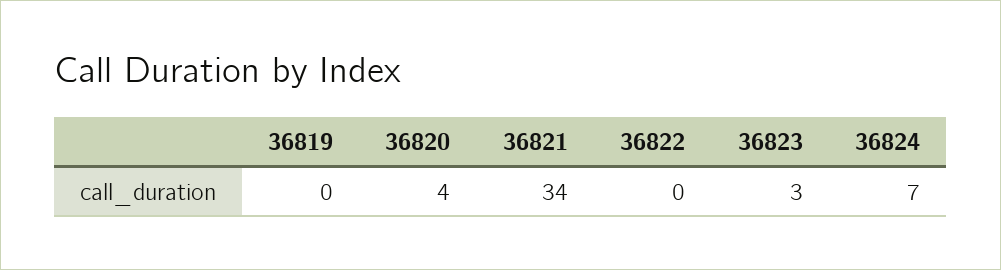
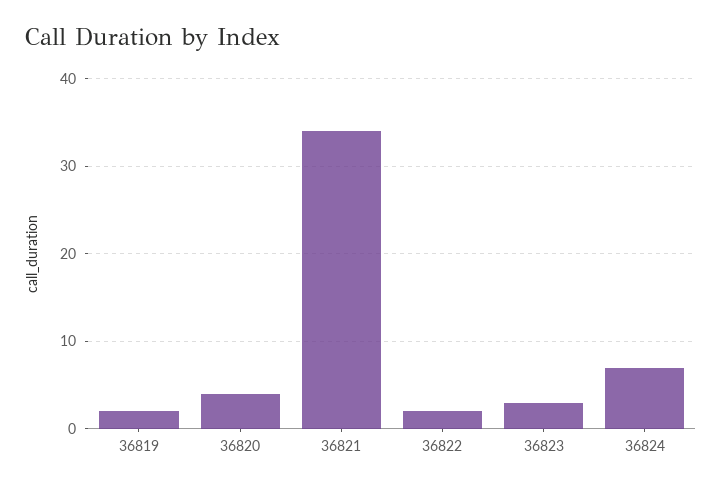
  {
-   "36819": 0,
+   "36819": 2,
    "36820": 4,
    "36821": 34,
-   "36822": 0,
+   "36822": 2,
    "36823": 3,
    "36824": 7
  }

